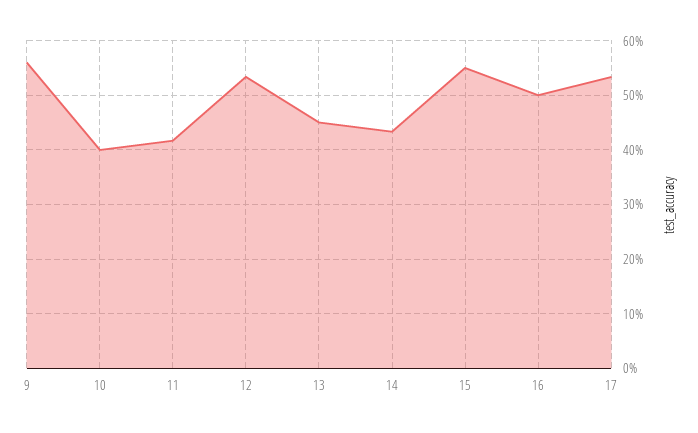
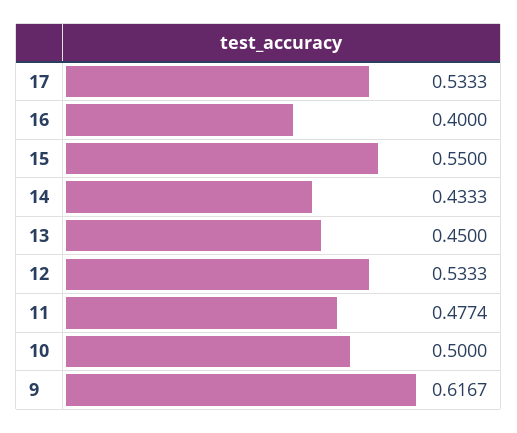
  {
-   "9": 0.56,
+   "9": 0.6167,
-   "10": 0.4,
+   "10": 0.5,
-   "11": 0.42,
+   "11": 0.4774,
    "12": 0.5333,
    "13": 0.45,
    "14": 0.4333,
    "15": 0.55,
-   "16": 0.5,
+   "16": 0.4,
    "17": 0.5333
  }

